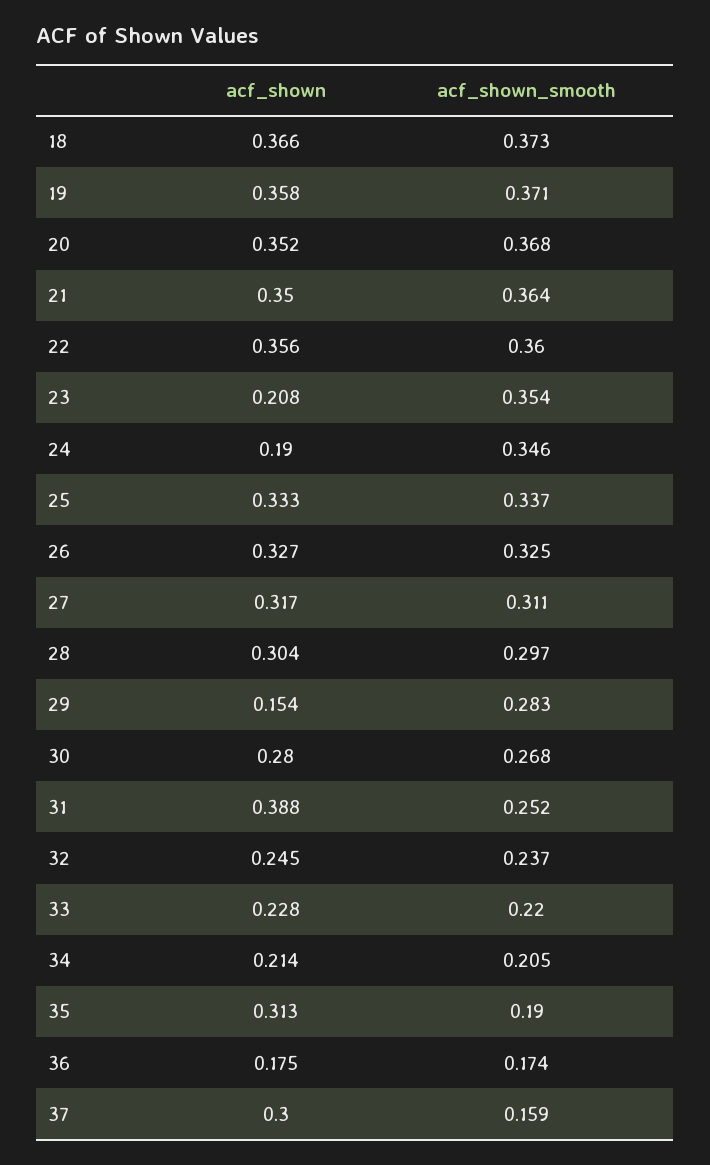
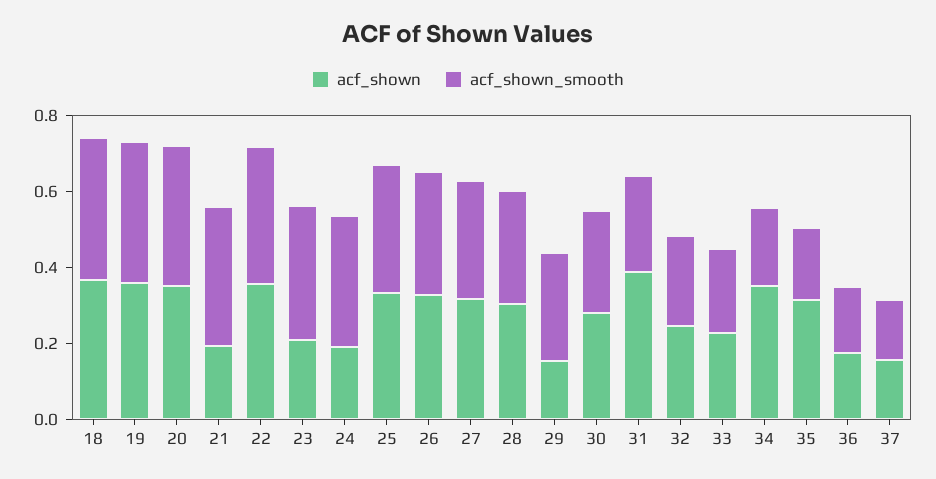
  {
    "acf_shown": {
      "18": 0.366,
      "19": 0.358,
      "20": 0.352,
-     "21": 0.35,
+     "21": 0.2,
      "22": 0.356,
      "23": 0.208,
      "24": 0.19,
      "25": 0.333,
      "26": 0.327,
      "27": 0.317,
      "28": 0.304,
      "29": 0.154,
      "30": 0.28,
      "31": 0.388,
      "32": 0.245,
      "33": 0.228,
-     "34": 0.214,
+     "34": 0.35,
      "35": 0.313,
      "36": 0.175,
-     "37": 0.3
+     "37": 0.15
    },
    "acf_shown_smooth": {
      "18": 0.373,
      "19": 0.371,
      "20": 0.368,
      "21": 0.364,
      "22": 0.36,
      "23": 0.354,
      "24": 0.346,
      "25": 0.337,
      "26": 0.325,
      "27": 0.311,
      "28": 0.297,
      "29": 0.283,
      "30": 0.268,
      "31": 0.252,
      "32": 0.237,
      "33": 0.22,
      "34": 0.205,
      "35": 0.19,
      "36": 0.174,
      "37": 0.159
    }
  }

